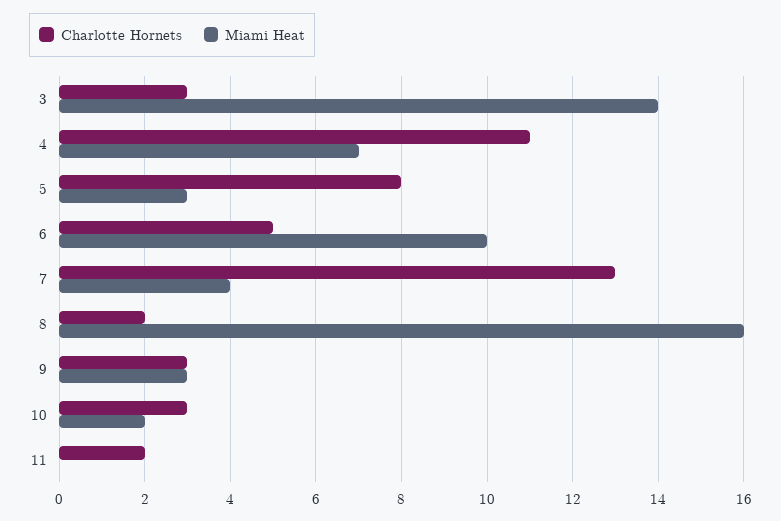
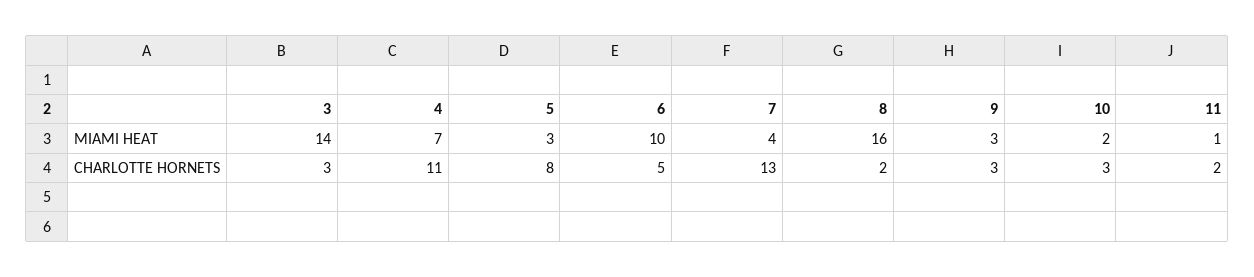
  {
    "Charlotte Hornets": {
      "3": 3,
      "4": 11,
      "5": 8,
      "6": 5,
      "7": 13,
      "8": 2,
      "9": 3,
      "10": 3,
      "11": 2
    },
    "Miami Heat": {
      "3": 14,
      "4": 7,
      "5": 3,
      "6": 10,
      "7": 4,
      "8": 16,
      "9": 3,
      "10": 2,
-     "11": 0
+     "11": 1
    }
  }

